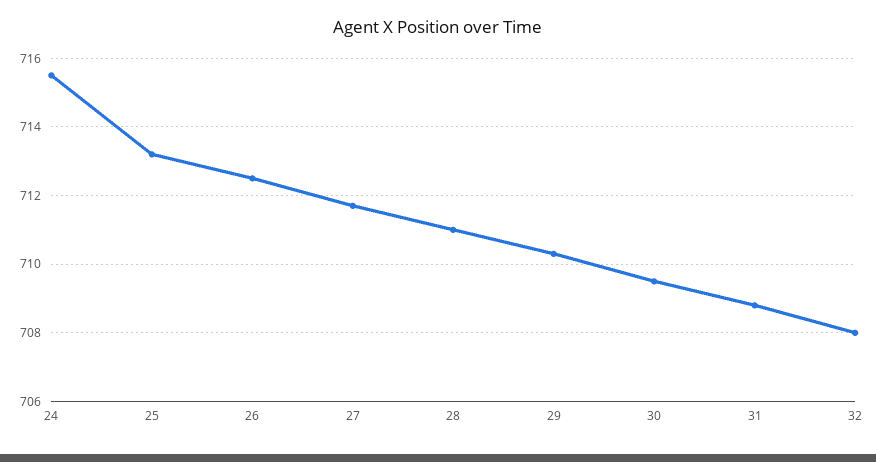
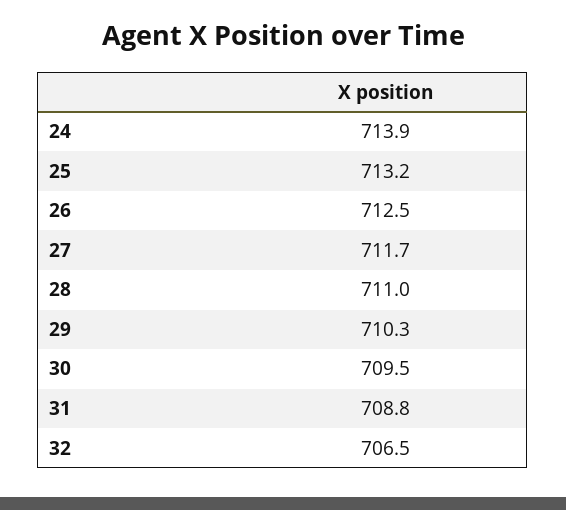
  {
-   "24": 715.5,
+   "24": 713.9,
    "25": 713.2,
    "26": 712.5,
    "27": 711.7,
    "28": 711,
    "29": 710.3,
    "30": 709.5,
    "31": 708.8,
-   "32": 708
+   "32": 706.5
  }

